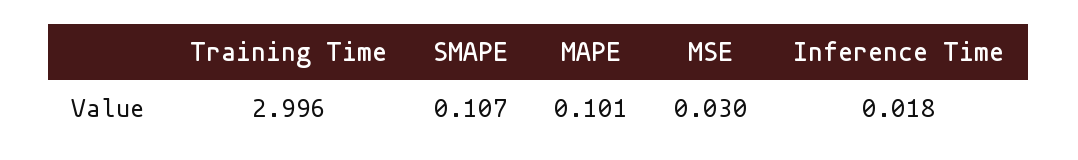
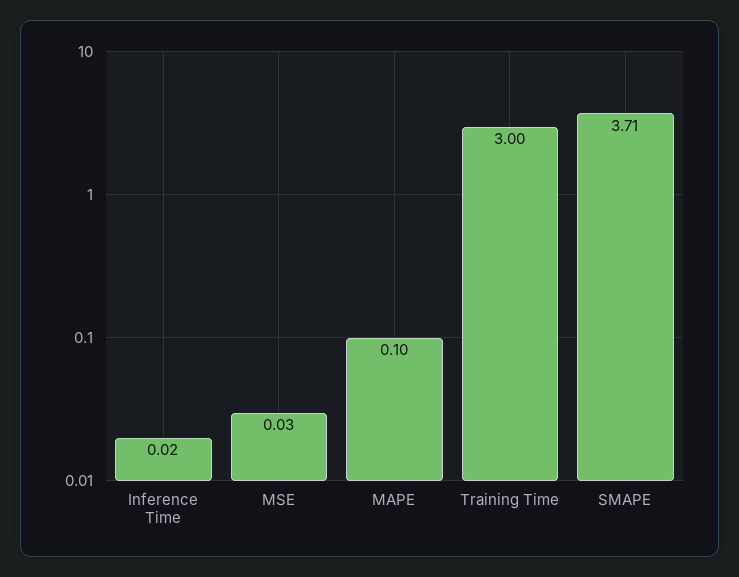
  {
    "Training Time": 2.996,
-   "SMAPE": 0.107,
+   "SMAPE": 3.71,
    "MAPE": 0.101,
    "MSE": 0.03,
    "Inference Time": 0.018
  }

